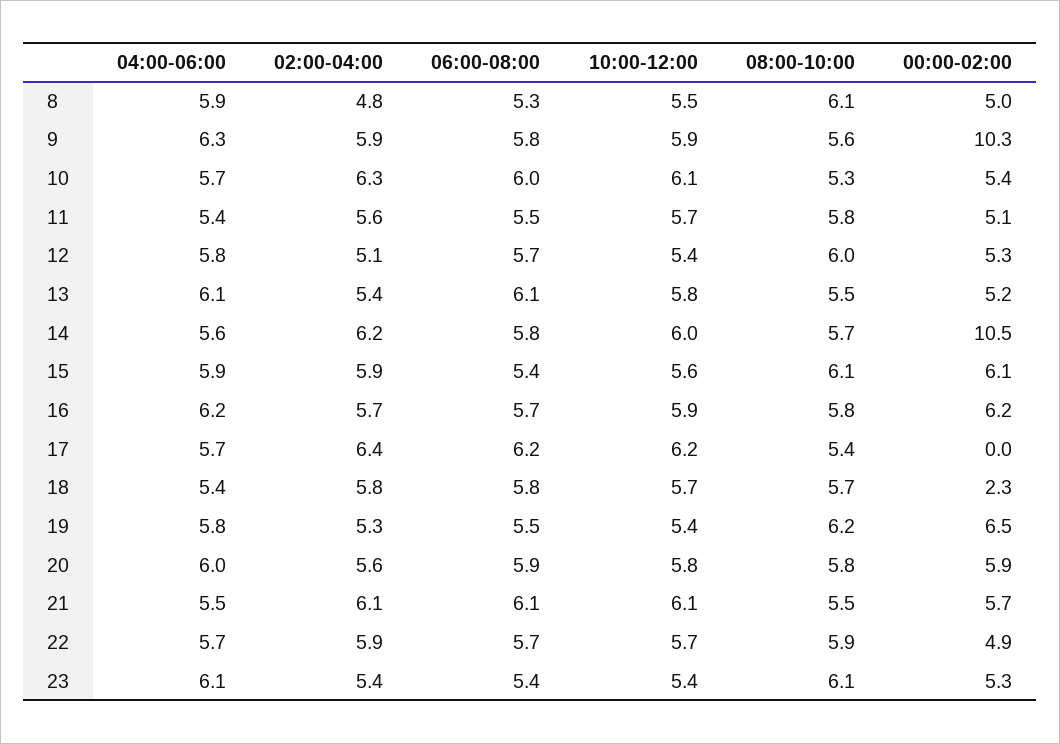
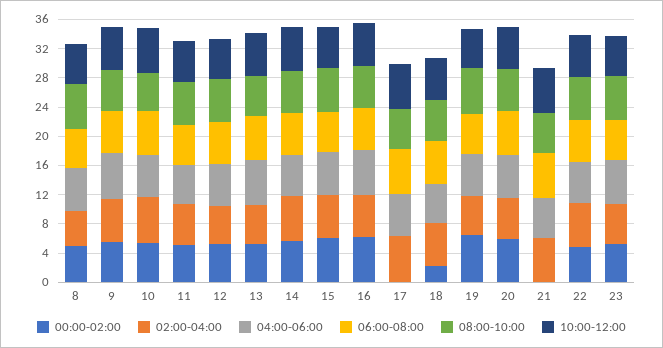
  {
    "04:00-06:00": {
      "8": 5.9,
      "9": 6.3,
      "10": 5.7,
      "11": 5.4,
      "12": 5.8,
      "13": 6.1,
      "14": 5.6,
      "15": 5.9,
      "16": 6.2,
      "17": 5.7,
      "18": 5.4,
      "19": 5.8,
      "20": 6,
      "21": 5.5,
      "22": 5.7,
      "23": 6.1
    },
    "02:00-04:00": {
      "8": 4.8,
      "9": 5.9,
      "10": 6.3,
      "11": 5.6,
      "12": 5.1,
      "13": 5.4,
      "14": 6.2,
      "15": 5.9,
      "16": 5.7,
      "17": 6.4,
      "18": 5.8,
      "19": 5.3,
      "20": 5.6,
      "21": 6.1,
      "22": 5.9,
      "23": 5.4
    },
    "06:00-08:00": {
      "8": 5.3,
      "9": 5.8,
      "10": 6,
      "11": 5.5,
      "12": 5.7,
      "13": 6.1,
      "14": 5.8,
      "15": 5.4,
      "16": 5.7,
      "17": 6.2,
      "18": 5.8,
      "19": 5.5,
      "20": 5.9,
      "21": 6.1,
      "22": 5.7,
      "23": 5.4
    },
    "10:00-12:00": {
      "8": 5.5,
      "9": 5.9,
      "10": 6.1,
      "11": 5.7,
      "12": 5.4,
      "13": 5.8,
      "14": 6,
      "15": 5.6,
      "16": 5.9,
      "17": 6.2,
      "18": 5.7,
      "19": 5.4,
      "20": 5.8,
      "21": 6.1,
      "22": 5.7,
      "23": 5.4
    },
    "08:00-10:00": {
      "8": 6.1,
      "9": 5.6,
      "10": 5.3,
      "11": 5.8,
      "12": 6,
      "13": 5.5,
      "14": 5.7,
      "15": 6.1,
      "16": 5.8,
      "17": 5.4,
      "18": 5.7,
      "19": 6.2,
      "20": 5.8,
      "21": 5.5,
      "22": 5.9,
      "23": 6.1
    },
    "00:00-02:00": {
      "8": 5,
-     "9": 10.3,
+     "9": 6,
      "10": 5.4,
      "11": 5.1,
      "12": 5.3,
      "13": 5.2,
-     "14": 10.5,
+     "14": 6,
      "15": 6.1,
      "16": 6.2,
      "17": 0,
      "18": 2.3,
      "19": 6.5,
      "20": 5.9,
-     "21": 5.7,
+     "21": 0,
      "22": 4.9,
      "23": 5.3
    }
  }

